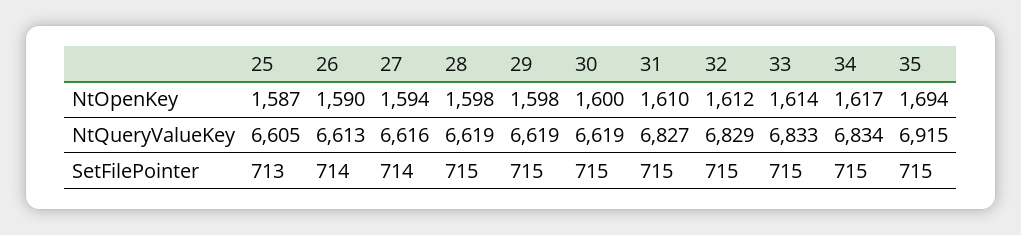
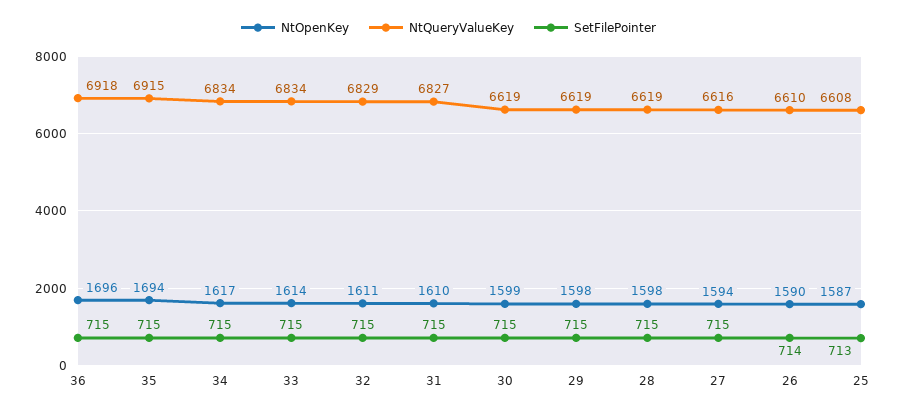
  {
    "NtOpenKey": {
      "25": 1587,
      "26": 1590,
      "27": 1594,
      "28": 1598,
      "29": 1598,
-     "30": 1600,
+     "30": 1599,
      "31": 1610,
-     "32": 1612,
+     "32": 1611,
      "33": 1614,
      "34": 1617,
-     "35": 1694
+     "35": 1694,
+     "36": 1696
    },
    "NtQueryValueKey": {
-     "25": 6605,
+     "25": 6608,
-     "26": 6613,
+     "26": 6610,
      "27": 6616,
      "28": 6619,
      "29": 6619,
      "30": 6619,
      "31": 6827,
      "32": 6829,
-     "33": 6833,
+     "33": 6834,
      "34": 6834,
-     "35": 6915
+     "35": 6915,
+     "36": 6918
    },
    "SetFilePointer": {
      "25": 713,
      "26": 714,
-     "27": 714,
+     "27": 715,
      "28": 715,
      "29": 715,
      "30": 715,
      "31": 715,
      "32": 715,
      "33": 715,
      "34": 715,
-     "35": 715
+     "35": 715,
+     "36": 715
    }
  }

